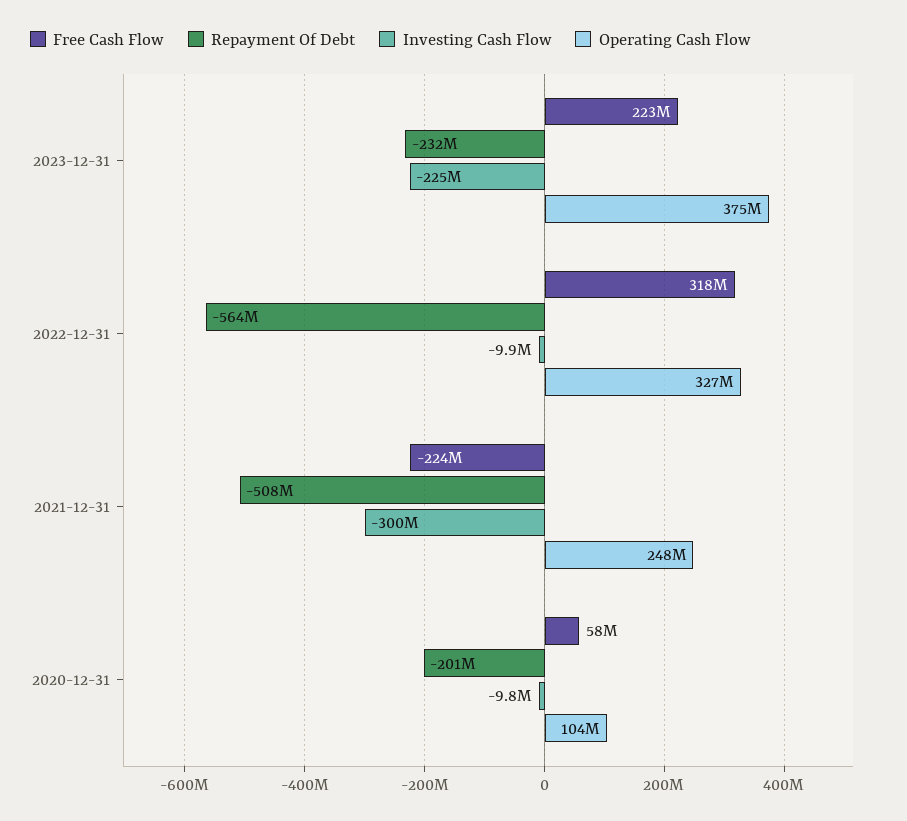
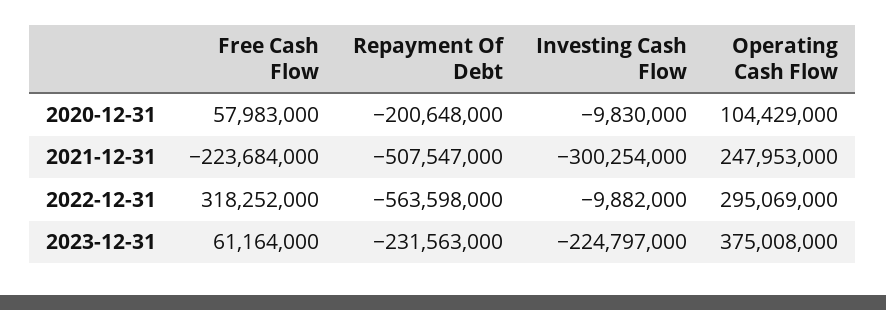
  {
    "Free Cash Flow": {
-     "2023-12-31": 223000000,
+     "2023-12-31": 61164000,
      "2022-12-31": 318252000,
      "2021-12-31": -223684000,
      "2020-12-31": 57983000
    },
    "Repayment Of Debt": {
      "2023-12-31": -231563000,
      "2022-12-31": -563598000,
      "2021-12-31": -507547000,
      "2020-12-31": -200648000
    },
    "Investing Cash Flow": {
      "2023-12-31": -224797000,
      "2022-12-31": -9882000,
      "2021-12-31": -300254000,
      "2020-12-31": -9830000
    },
    "Operating Cash Flow": {
      "2023-12-31": 375008000,
-     "2022-12-31": 327000000,
+     "2022-12-31": 295069000,
      "2021-12-31": 247953000,
      "2020-12-31": 104429000
    }
  }

